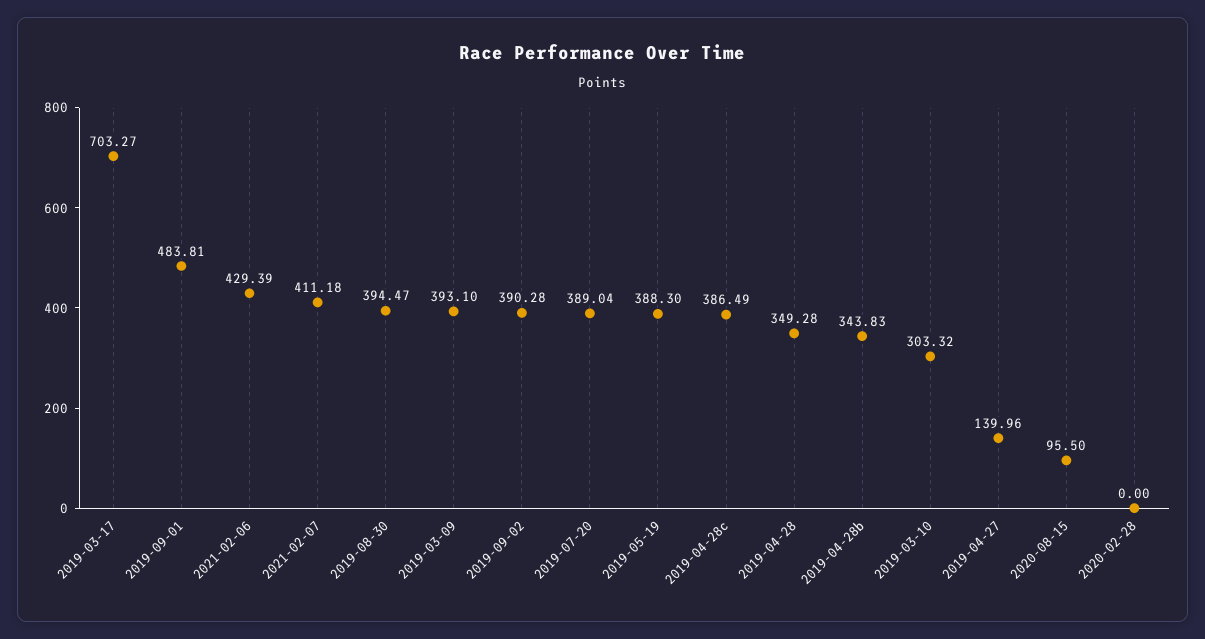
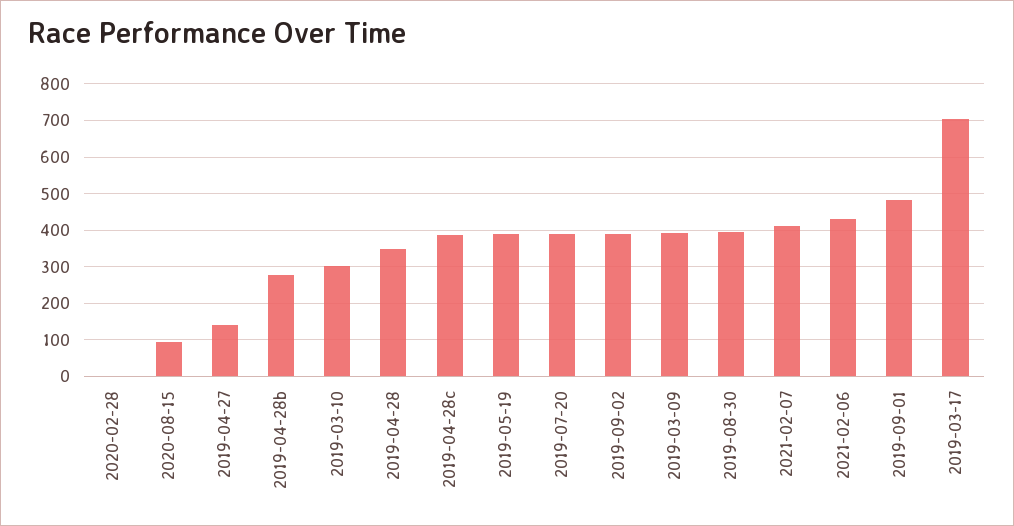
  {
    "2019-03-17": 703.27,
    "2019-09-01": 483.81,
    "2021-02-06": 429.39,
    "2021-02-07": 411.18,
    "2019-08-30": 394.47,
    "2019-03-09": 393.1,
    "2019-09-02": 390.28,
    "2019-07-20": 389.04,
    "2019-05-19": 388.3,
    "2019-04-28c": 386.49,
    "2019-04-28": 349.28,
-   "2019-04-28b": 343.83,
+   "2019-04-28b": 280,
    "2019-03-10": 303.32,
    "2019-04-27": 139.96,
    "2020-08-15": 95.5,
    "2020-02-28": 0
  }

